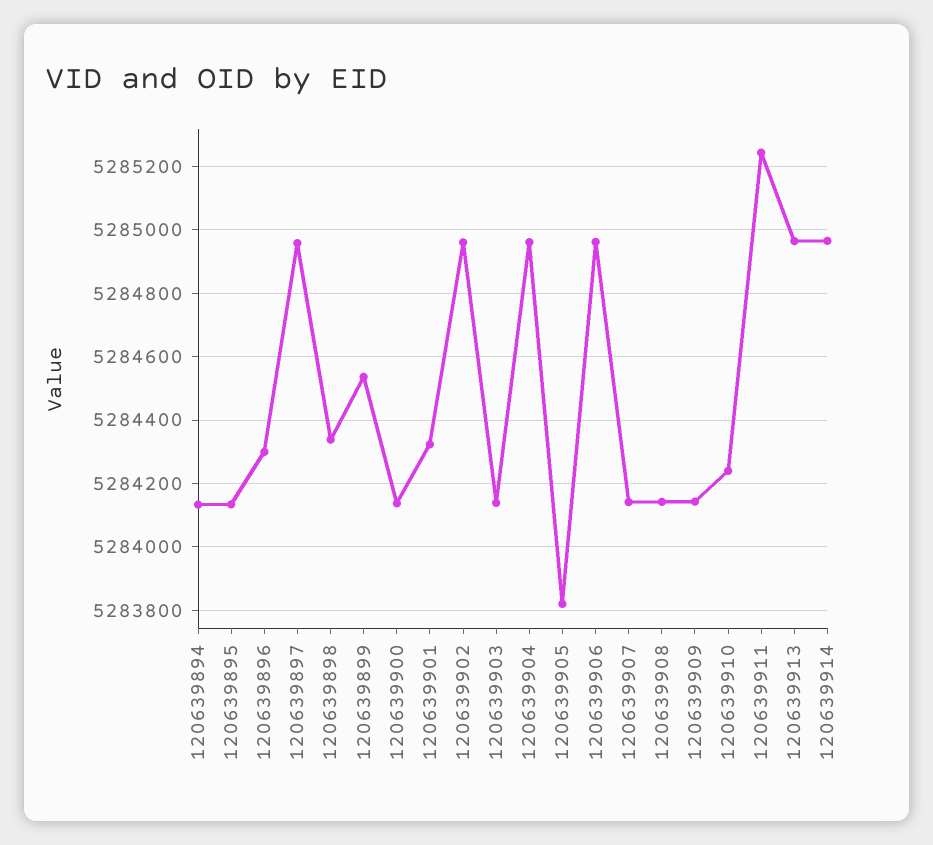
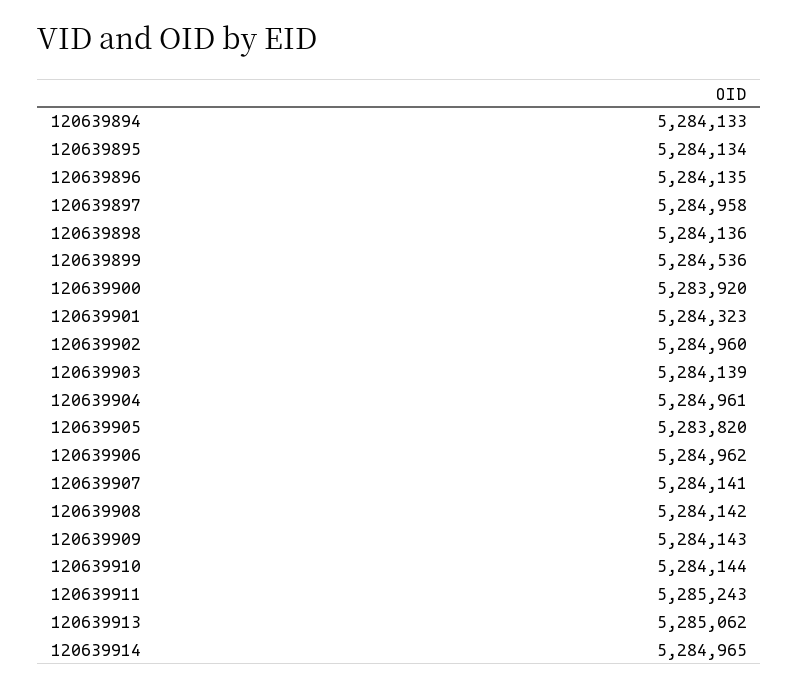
  {
    "120639894": 5284133,
    "120639895": 5284134,
-   "120639896": 5284300,
+   "120639896": 5284135,
    "120639897": 5284958,
-   "120639898": 5284340,
+   "120639898": 5284136,
    "120639899": 5284536,
-   "120639900": 5284140,
+   "120639900": 5283920,
    "120639901": 5284323,
    "120639902": 5284960,
    "120639903": 5284139,
    "120639904": 5284961,
    "120639905": 5283820,
    "120639906": 5284962,
    "120639907": 5284141,
    "120639908": 5284142,
    "120639909": 5284143,
-   "120639910": 5284240,
+   "120639910": 5284144,
    "120639911": 5285243,
-   "120639913": 5284960,
+   "120639913": 5285062,
    "120639914": 5284965
  }

